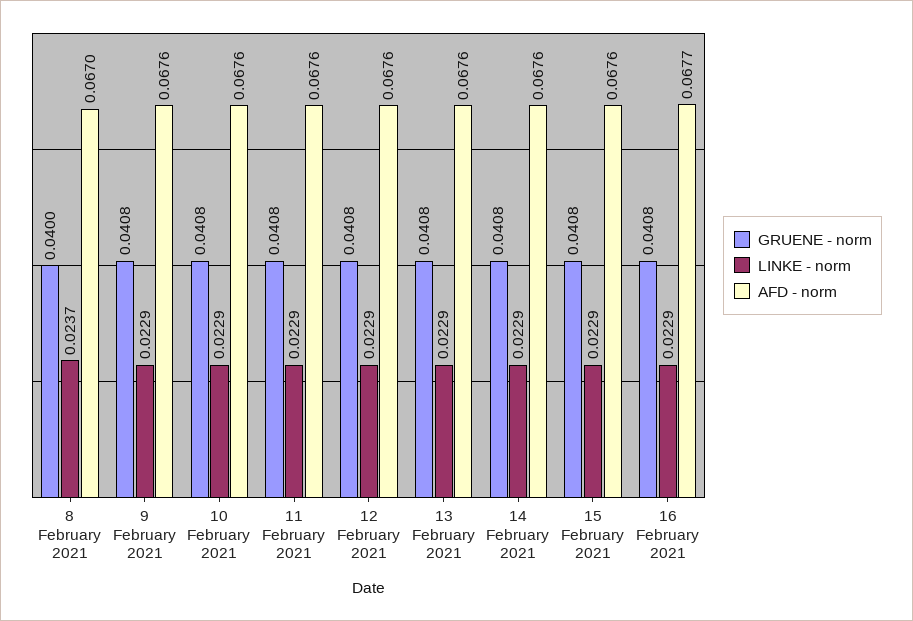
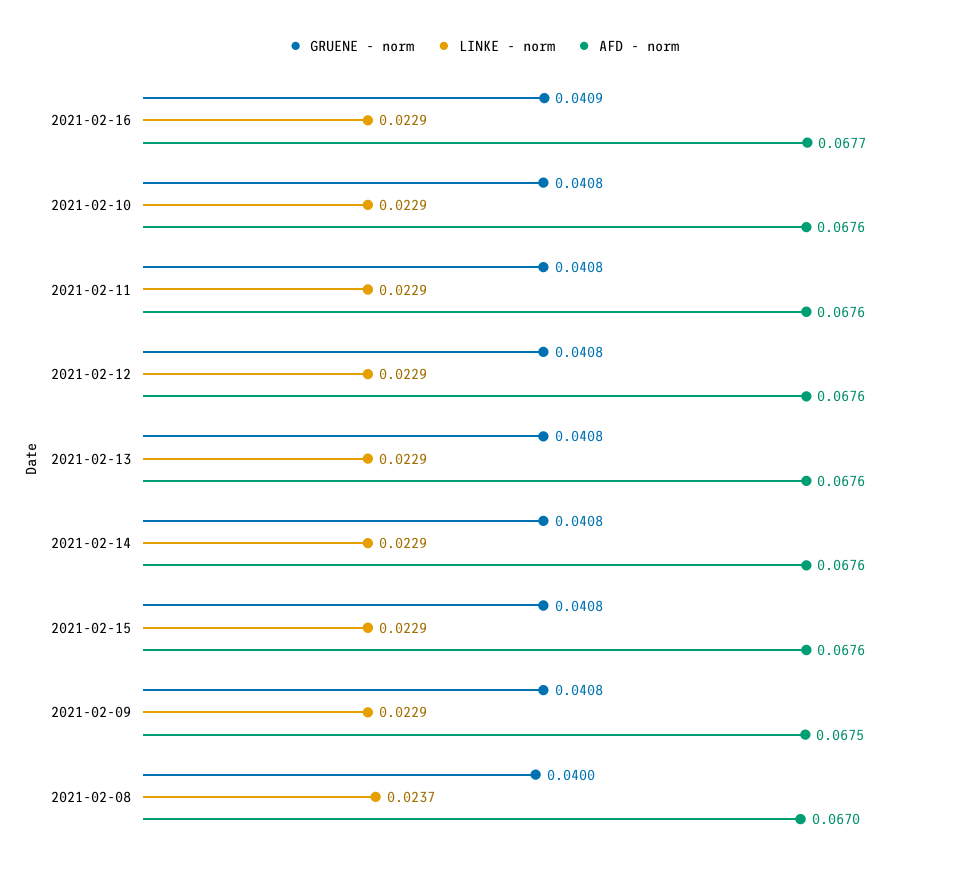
  {
    "GRUENE - norm": {
      "8 February 2021": 0.04,
      "9 February 2021": 0.0408,
      "10 February 2021": 0.0408,
      "11 February 2021": 0.0408,
      "12 February 2021": 0.0408,
      "13 February 2021": 0.0408,
      "14 February 2021": 0.0408,
      "15 February 2021": 0.0408,
-     "16 February 2021": 0.0408
+     "16 February 2021": 0.0409
    },
    "LINKE - norm": {
      "8 February 2021": 0.0237,
      "9 February 2021": 0.0229,
      "10 February 2021": 0.0229,
      "11 February 2021": 0.0229,
      "12 February 2021": 0.0229,
      "13 February 2021": 0.0229,
      "14 February 2021": 0.0229,
      "15 February 2021": 0.0229,
      "16 February 2021": 0.0229
    },
    "AFD - norm": {
      "8 February 2021": 0.067,
-     "9 February 2021": 0.0676,
+     "9 February 2021": 0.0675,
      "10 February 2021": 0.0676,
      "11 February 2021": 0.0676,
      "12 February 2021": 0.0676,
      "13 February 2021": 0.0676,
      "14 February 2021": 0.0676,
      "15 February 2021": 0.0676,
      "16 February 2021": 0.0677
    }
  }

